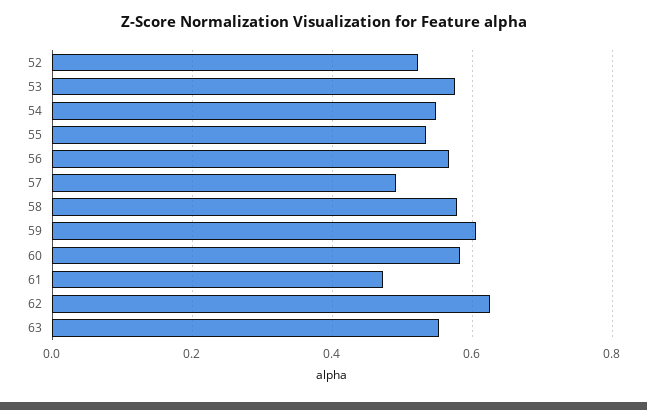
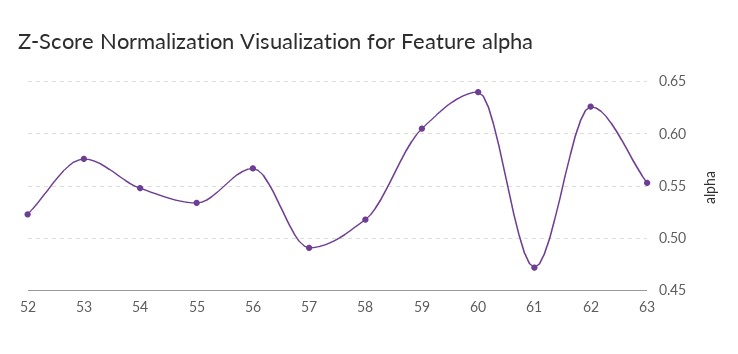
  {
    "52": 0.52,
    "53": 0.58,
    "54": 0.55,
    "55": 0.53,
    "56": 0.57,
    "57": 0.49,
-   "58": 0.58,
+   "58": 0.52,
    "59": 0.61,
-   "60": 0.58,
+   "60": 0.64,
    "61": 0.47,
    "62": 0.63,
    "63": 0.55
  }

